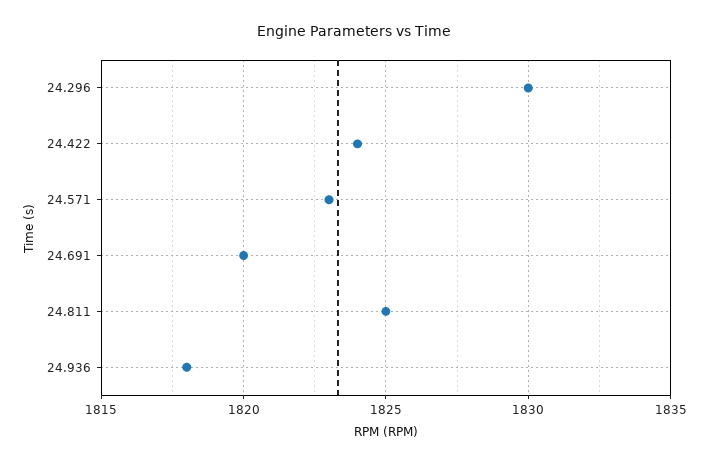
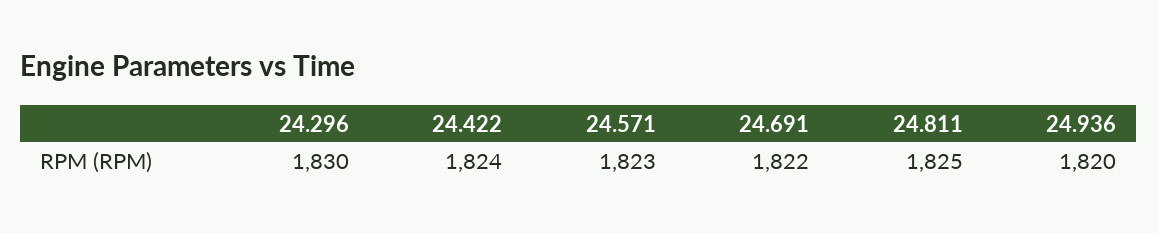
  {
    "24.296": 1830,
    "24.422": 1824,
    "24.571": 1823,
-   "24.691": 1820,
+   "24.691": 1822,
    "24.811": 1825,
-   "24.936": 1818
+   "24.936": 1820
  }

